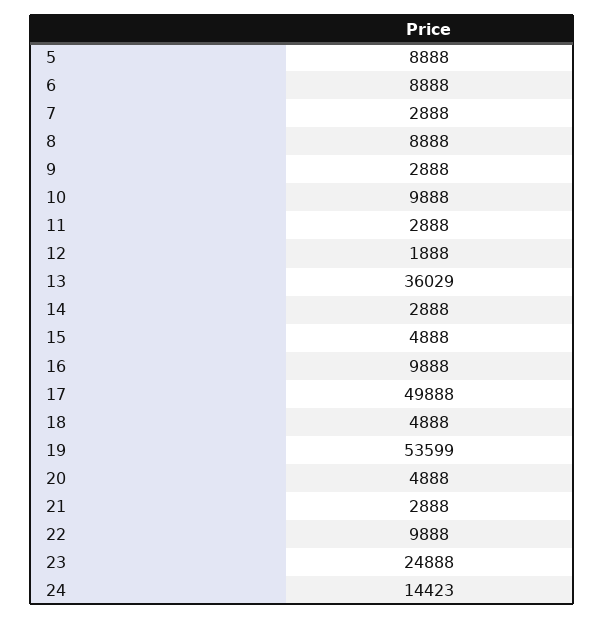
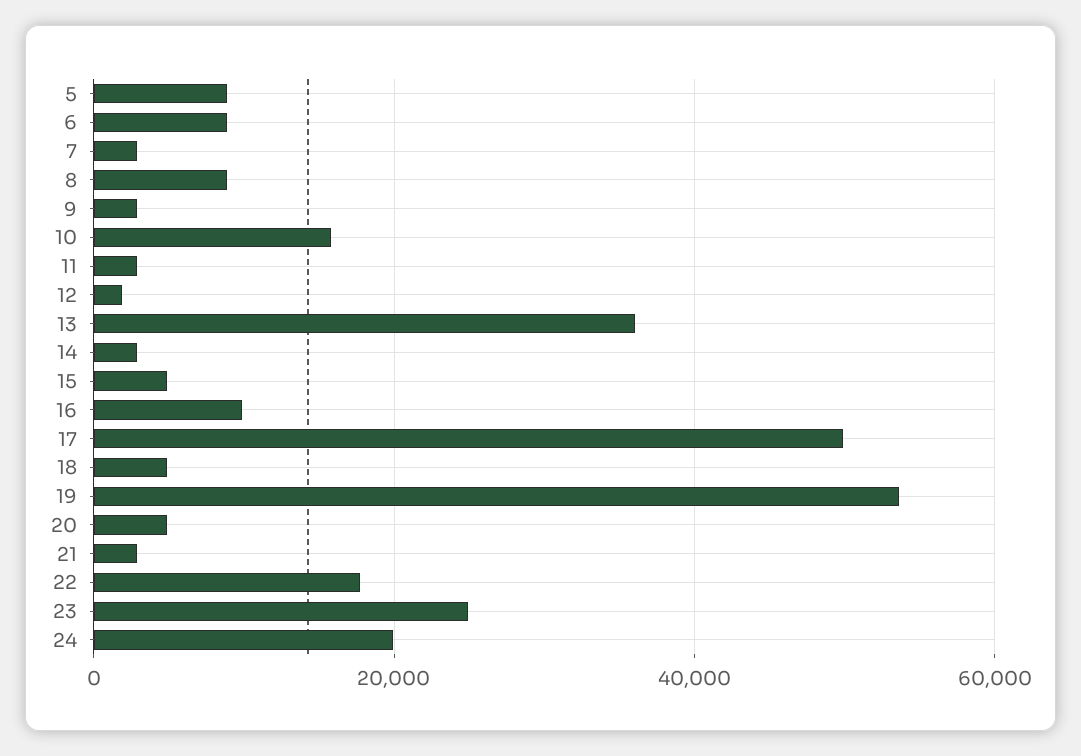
  {
    "5": 8888,
    "6": 8888,
    "7": 2888,
    "8": 8888,
    "9": 2888,
-   "10": 9888,
+   "10": 16000,
    "11": 2888,
    "12": 1888,
    "13": 36029,
    "14": 2888,
    "15": 4888,
    "16": 9888,
    "17": 49888,
    "18": 4888,
    "19": 53599,
    "20": 4888,
    "21": 2888,
-   "22": 9888,
+   "22": 18000,
    "23": 24888,
-   "24": 14423
+   "24": 20000
  }

